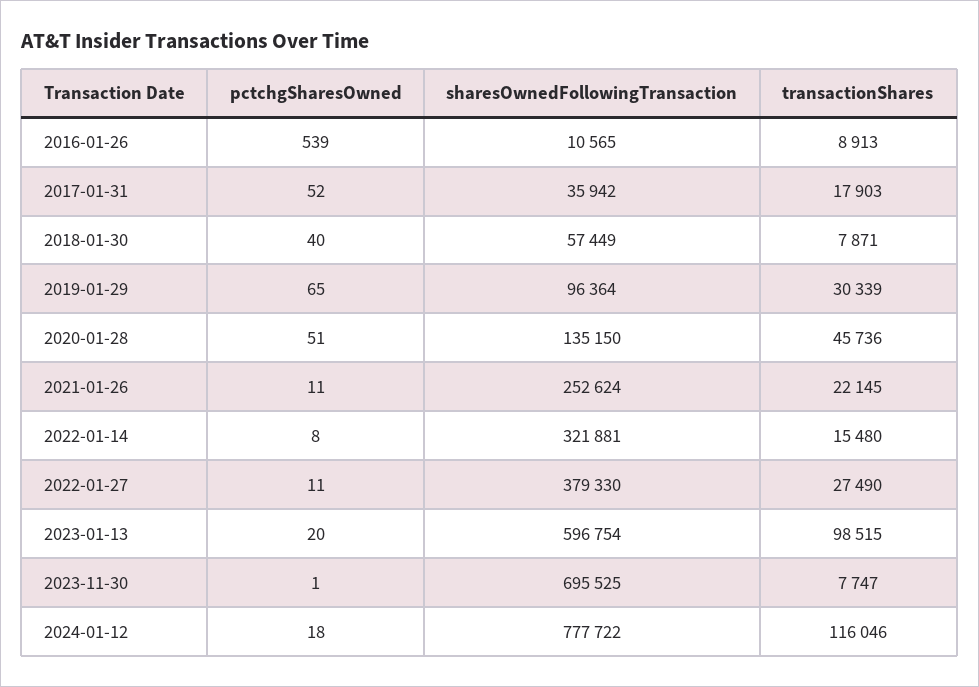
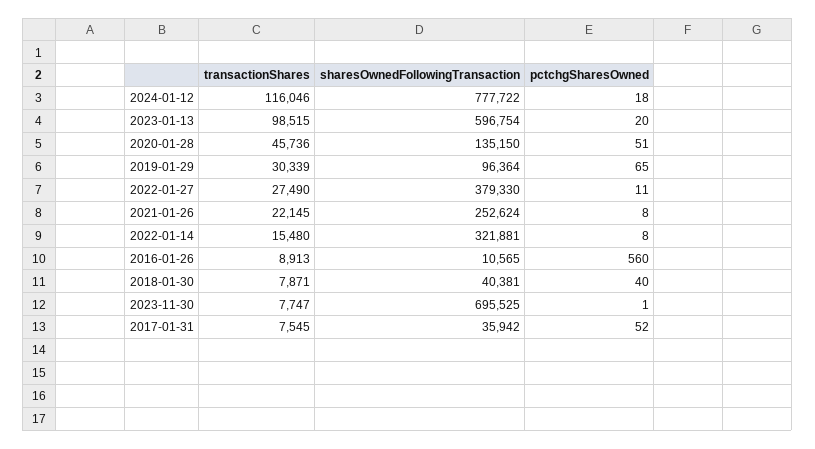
  {
    "pctchgSharesOwned": {
-     "2016-01-26": 539,
+     "2016-01-26": 560,
      "2017-01-31": 52,
      "2018-01-30": 40,
      "2019-01-29": 65,
      "2020-01-28": 51,
-     "2021-01-26": 11,
+     "2021-01-26": 8,
      "2022-01-14": 8,
      "2022-01-27": 11,
      "2023-01-13": 20,
      "2023-11-30": 1,
      "2024-01-12": 18
    },
    "sharesOwnedFollowingTransaction": {
      "2016-01-26": 10565,
      "2017-01-31": 35942,
-     "2018-01-30": 57449,
+     "2018-01-30": 40381,
      "2019-01-29": 96364,
      "2020-01-28": 135150,
      "2021-01-26": 252624,
      "2022-01-14": 321881,
      "2022-01-27": 379330,
      "2023-01-13": 596754,
      "2023-11-30": 695525,
      "2024-01-12": 777722
    },
    "transactionShares": {
      "2016-01-26": 8913,
-     "2017-01-31": 17903,
+     "2017-01-31": 7545,
      "2018-01-30": 7871,
      "2019-01-29": 30339,
      "2020-01-28": 45736,
      "2021-01-26": 22145,
      "2022-01-14": 15480,
      "2022-01-27": 27490,
      "2023-01-13": 98515,
      "2023-11-30": 7747,
      "2024-01-12": 116046
    }
  }

